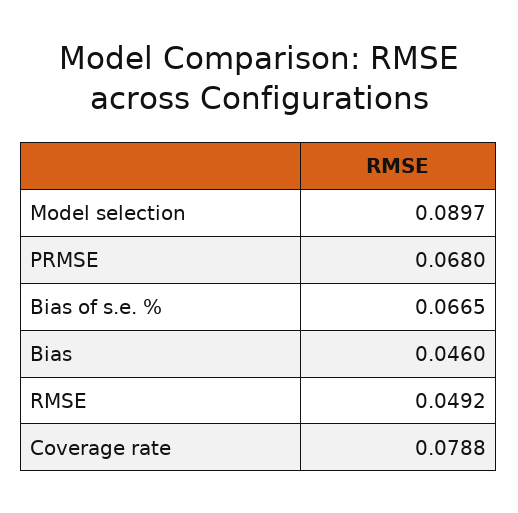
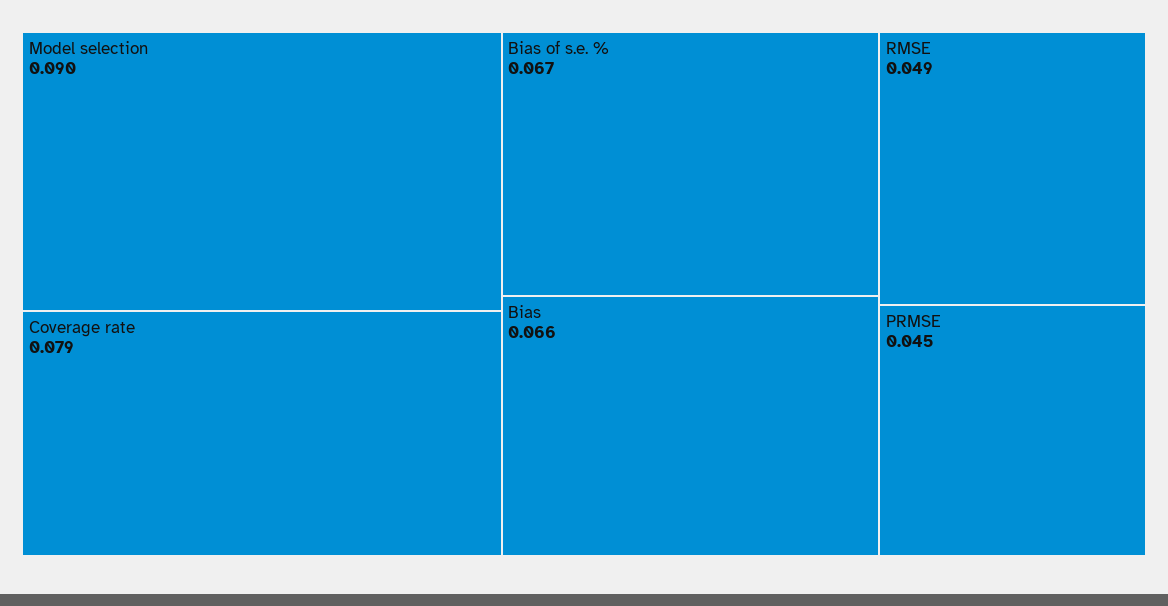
  {
    "Model selection": 0.0897,
-   "PRMSE": 0.068,
+   "PRMSE": 0.045,
    "Bias of s.e. %": 0.0665,
-   "Bias": 0.046,
+   "Bias": 0.066,
    "RMSE": 0.0492,
    "Coverage rate": 0.0788
  }

